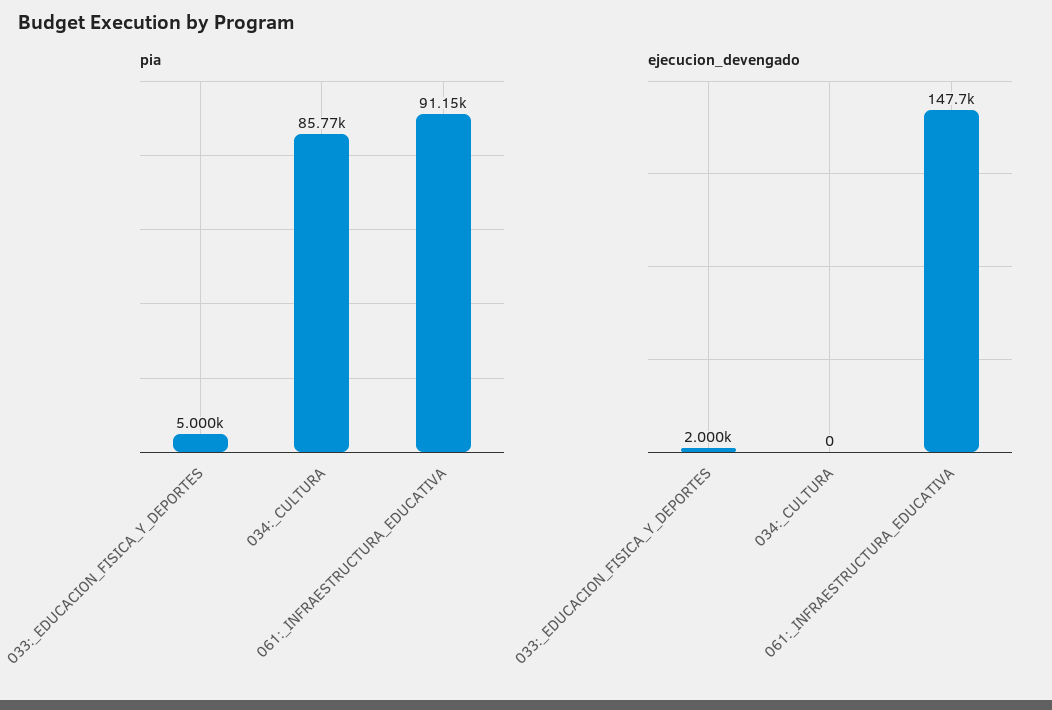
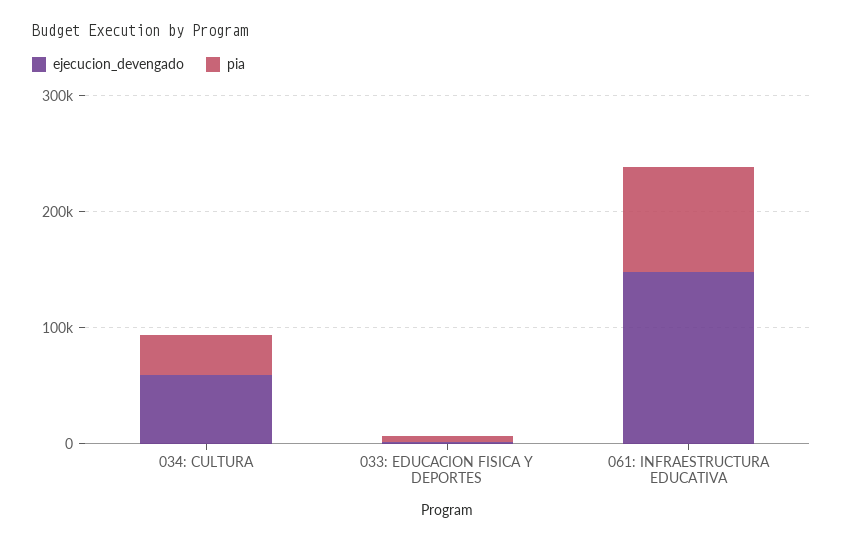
  {
    "pia": {
      "033:_EDUCACION_FISICA_Y_DEPORTES": 5000,
-     "034:_CULTURA": 85770,
+     "034:_CULTURA": 40000,
      "061:_INFRAESTRUCTURA_EDUCATIVA": 91150
    },
    "ejecucion_devengado": {
      "033:_EDUCACION_FISICA_Y_DEPORTES": 2000,
-     "034:_CULTURA": 0,
+     "034:_CULTURA": 60000,
      "061:_INFRAESTRUCTURA_EDUCATIVA": 147700
    }
  }

